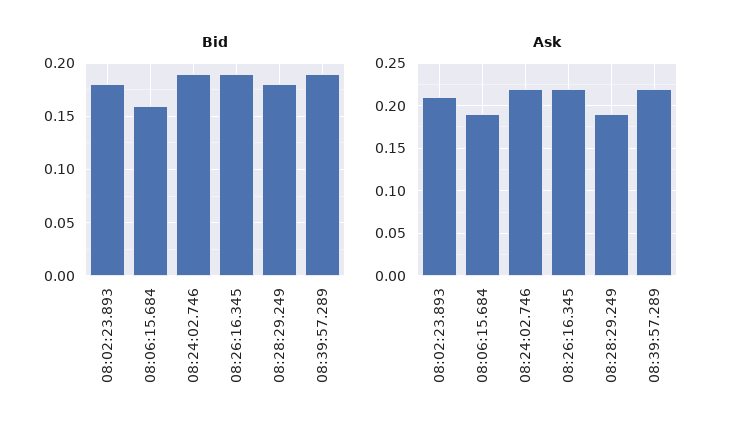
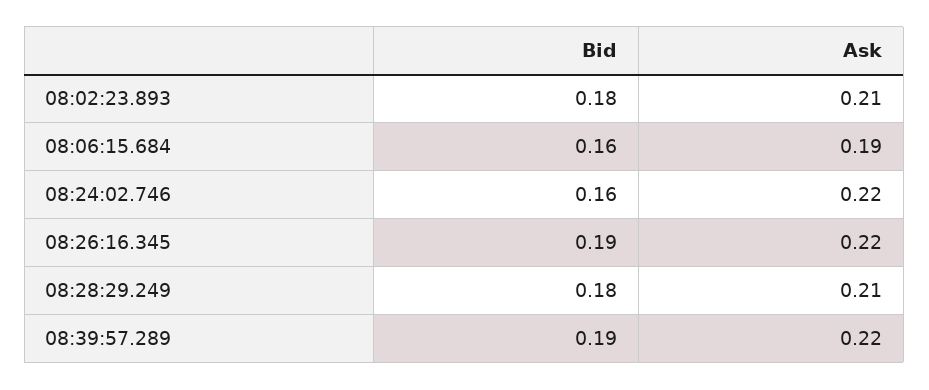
  {
    "Bid": {
      "08:02:23.893": 0.18,
      "08:06:15.684": 0.16,
-     "08:24:02.746": 0.19,
+     "08:24:02.746": 0.16,
      "08:26:16.345": 0.19,
      "08:28:29.249": 0.18,
      "08:39:57.289": 0.19
    },
    "Ask": {
      "08:02:23.893": 0.21,
      "08:06:15.684": 0.19,
      "08:24:02.746": 0.22,
      "08:26:16.345": 0.22,
-     "08:28:29.249": 0.19,
+     "08:28:29.249": 0.21,
      "08:39:57.289": 0.22
    }
  }

